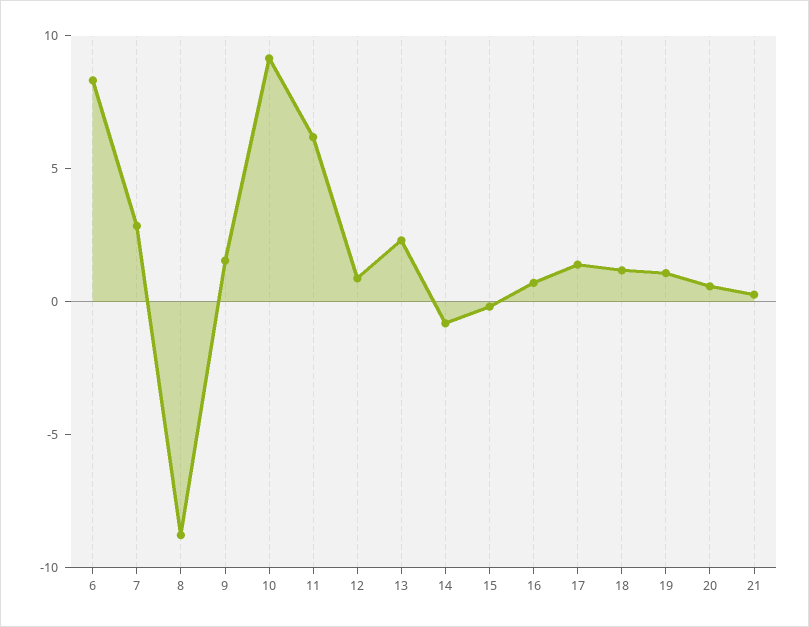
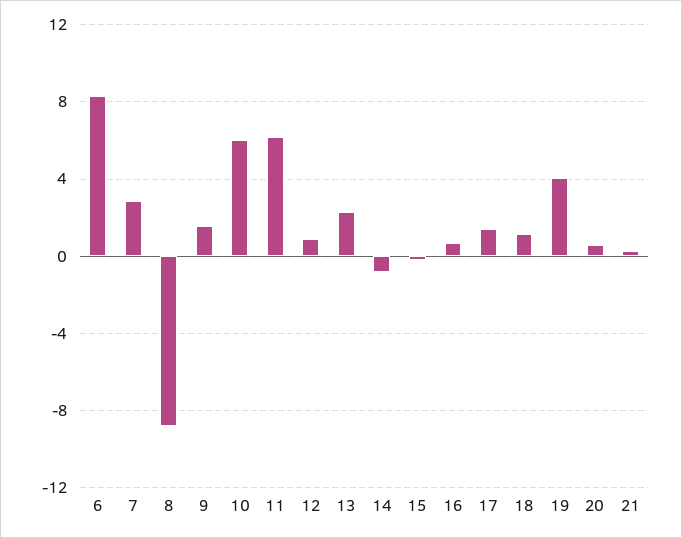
  {
    "6": 8.5,
    "7": 3,
    "8": -9,
    "9": 1.5,
-   "10": 9,
+   "10": 6,
    "11": 6,
    "12": 1,
    "13": 2.5,
    "14": -1,
    "15": 0,
    "16": 0.5,
    "17": 1.5,
    "18": 1,
-   "19": 1,
+   "19": 4,
    "20": 0.5,
    "21": 0.5
  }

